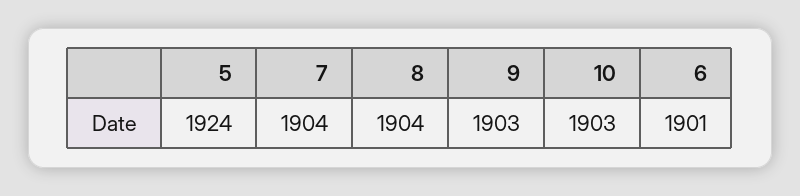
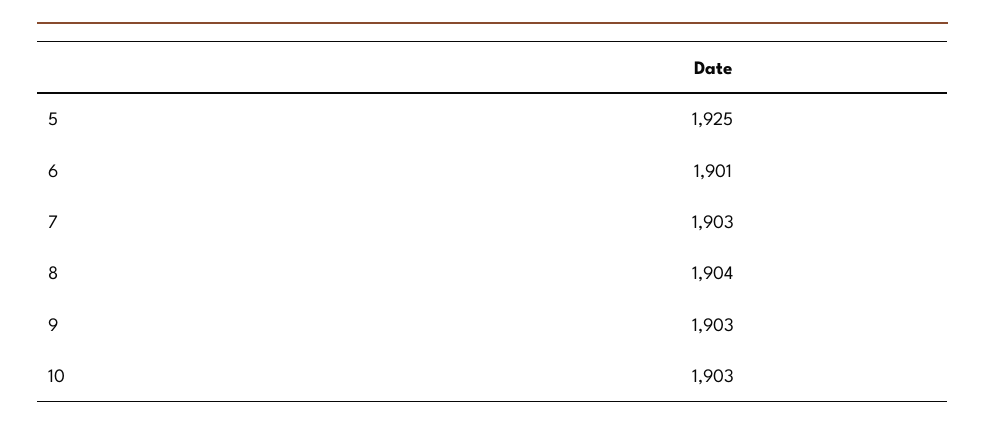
  {
-   "5": 1924,
+   "5": 1925,
-   "7": 1904,
+   "7": 1903,
    "8": 1904,
    "9": 1903,
    "10": 1903,
    "6": 1901
  }

